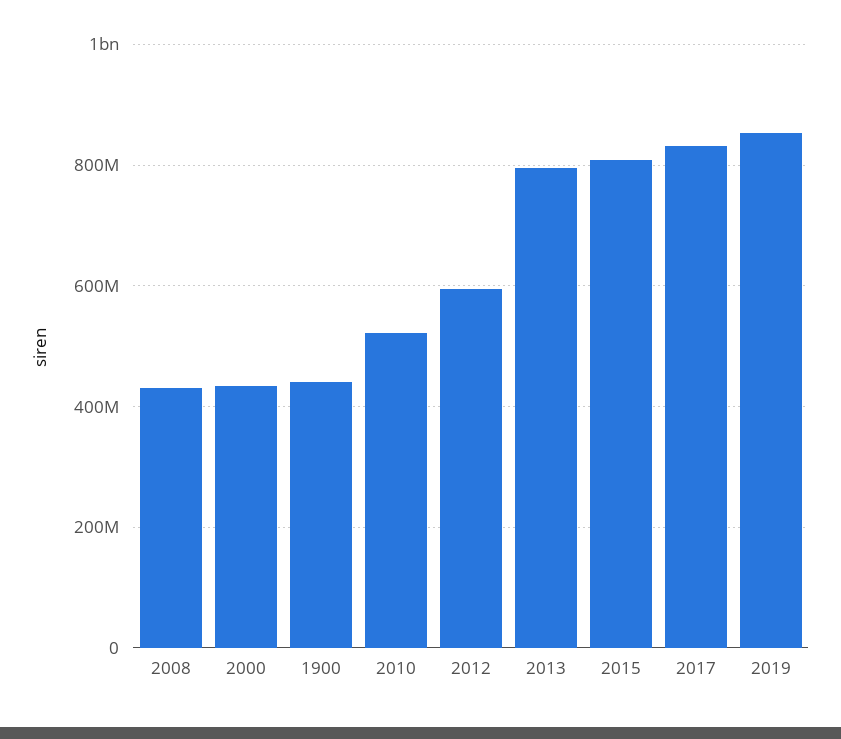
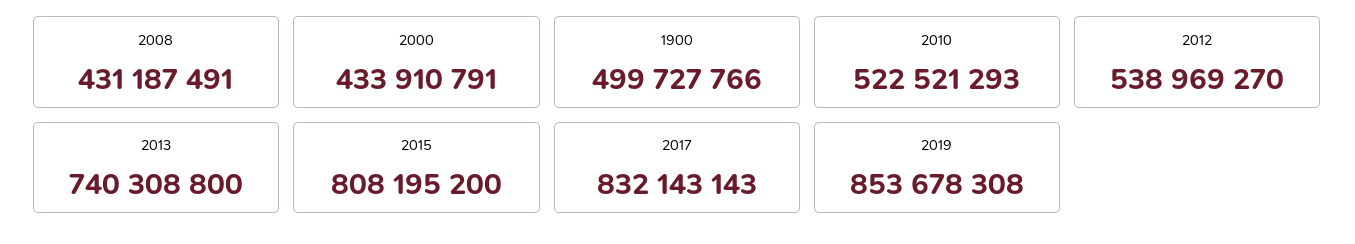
  {
    "2008": 431187491,
    "2000": 433910791,
-   "1900": 440000000,
+   "1900": 499727766,
    "2010": 522521293,
-   "2012": 600000000,
+   "2012": 538969270,
-   "2013": 800000000,
+   "2013": 740308800,
    "2015": 808195200,
    "2017": 832143143,
    "2019": 853678308
  }

